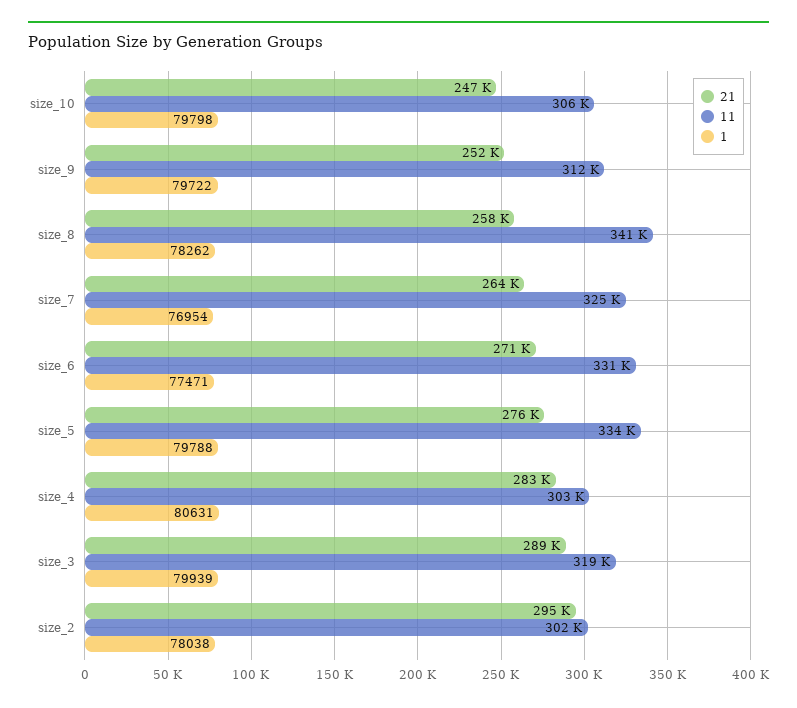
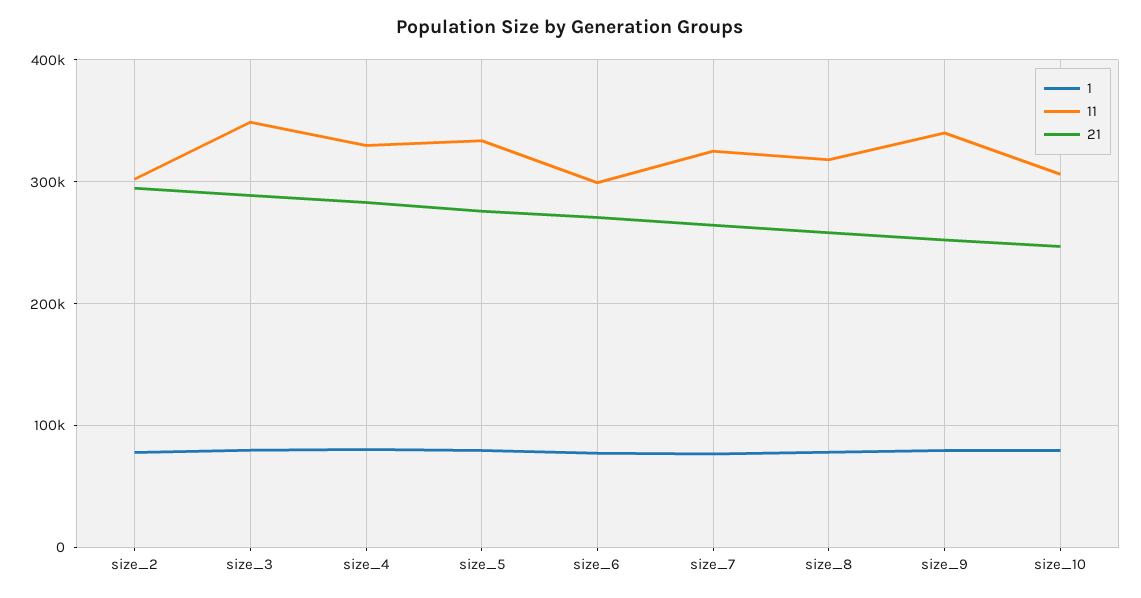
  {
    "21": {
      "size_10": 247000,
      "size_9": 252000,
      "size_8": 258000,
      "size_7": 264000,
      "size_6": 271000,
      "size_5": 276000,
      "size_4": 283000,
      "size_3": 289000,
      "size_2": 295000
    },
    "11": {
      "size_10": 306000,
-     "size_9": 312000,
+     "size_9": 340000,
-     "size_8": 341000,
+     "size_8": 320000,
      "size_7": 325000,
-     "size_6": 331000,
+     "size_6": 300000,
      "size_5": 334000,
-     "size_4": 303000,
+     "size_4": 330000,
-     "size_3": 319000,
+     "size_3": 350000,
      "size_2": 302000
    },
    "1": {
      "size_10": 79798,
      "size_9": 79722,
      "size_8": 78262,
      "size_7": 76954,
      "size_6": 77471,
      "size_5": 79788,
      "size_4": 80631,
      "size_3": 79939,
      "size_2": 78038
    }
  }

